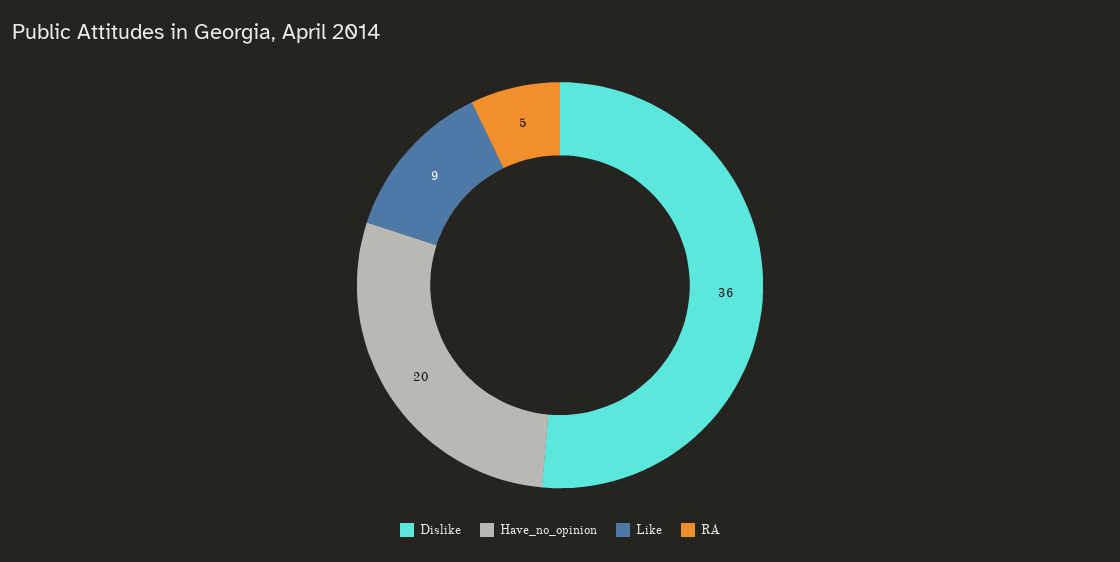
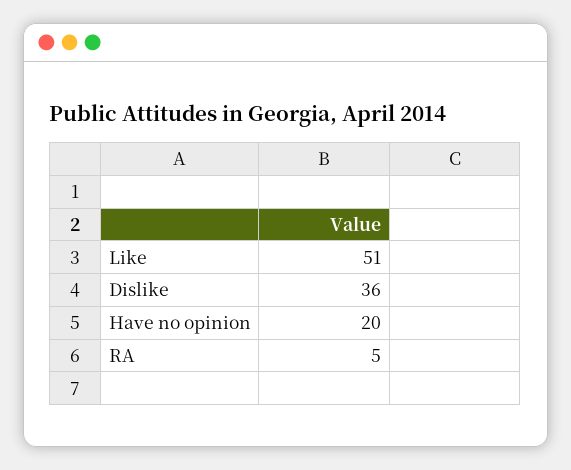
  {
    "Dislike": 36,
    "Have_no_opinion": 20,
-   "Like": 9,
+   "Like": 51,
    "RA": 5
  }

